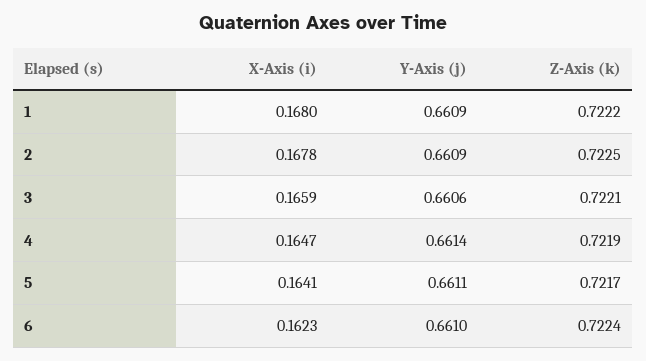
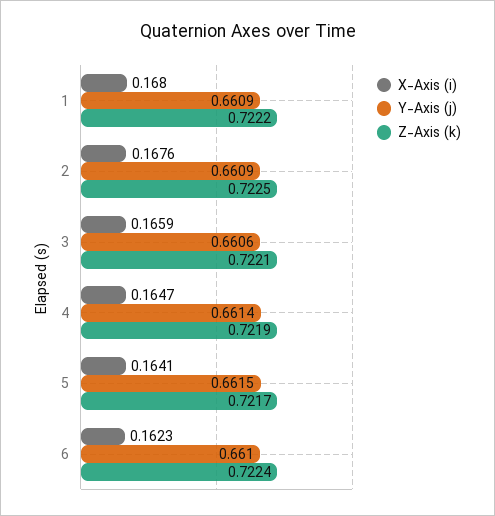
  {
    "X-Axis (i)": {
      "1": 0.168,
-     "2": 0.1678,
+     "2": 0.1676,
      "3": 0.1659,
      "4": 0.1647,
      "5": 0.1641,
      "6": 0.1623
    },
    "Y-Axis (j)": {
      "1": 0.6609,
      "2": 0.6609,
      "3": 0.6606,
      "4": 0.6614,
-     "5": 0.6611,
+     "5": 0.6615,
      "6": 0.661
    },
    "Z-Axis (k)": {
      "1": 0.7222,
      "2": 0.7225,
      "3": 0.7221,
      "4": 0.7219,
      "5": 0.7217,
      "6": 0.7224
    }
  }

